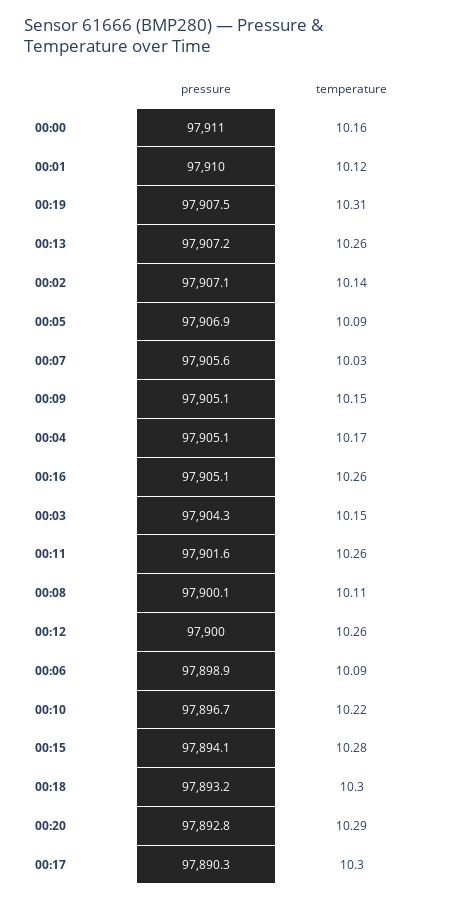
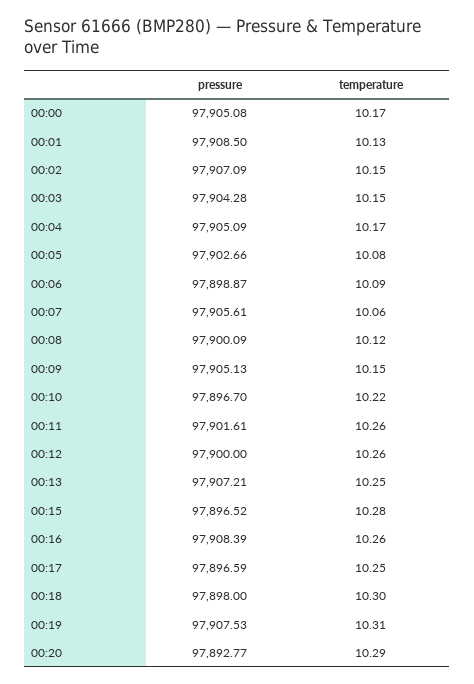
  {
    "pressure": {
-     "00:00": 97911,
+     "00:00": 97905.08,
-     "00:01": 97910,
+     "00:01": 97908.5,
      "00:19": 97907.53,
      "00:13": 97907.21,
      "00:02": 97907.09,
-     "00:05": 97906.9,
+     "00:05": 97902.66,
      "00:07": 97905.61,
      "00:09": 97905.13,
      "00:04": 97905.09,
-     "00:16": 97905.1,
+     "00:16": 97908.39,
      "00:03": 97904.28,
      "00:11": 97901.61,
      "00:08": 97900.09,
      "00:12": 97900,
      "00:06": 97898.87,
      "00:10": 97896.7,
-     "00:15": 97894.1,
+     "00:15": 97896.52,
-     "00:18": 97893.2,
+     "00:18": 97898,
      "00:20": 97892.77,
-     "00:17": 97890.3
+     "00:17": 97896.59
    },
    "temperature": {
-     "00:00": 10.16,
+     "00:00": 10.17,
-     "00:01": 10.12,
+     "00:01": 10.13,
      "00:19": 10.31,
-     "00:13": 10.26,
+     "00:13": 10.25,
-     "00:02": 10.14,
+     "00:02": 10.15,
-     "00:05": 10.09,
+     "00:05": 10.08,
-     "00:07": 10.03,
+     "00:07": 10.06,
      "00:09": 10.15,
      "00:04": 10.17,
      "00:16": 10.26,
      "00:03": 10.15,
      "00:11": 10.26,
-     "00:08": 10.11,
+     "00:08": 10.12,
      "00:12": 10.26,
      "00:06": 10.09,
      "00:10": 10.22,
      "00:15": 10.28,
      "00:18": 10.3,
      "00:20": 10.29,
-     "00:17": 10.3
+     "00:17": 10.25
    }
  }

